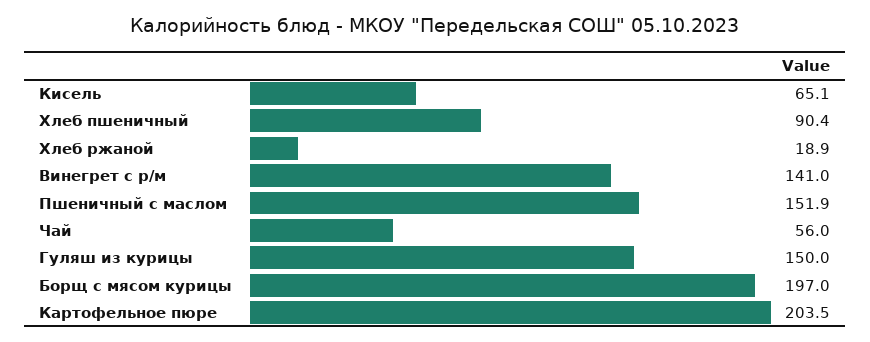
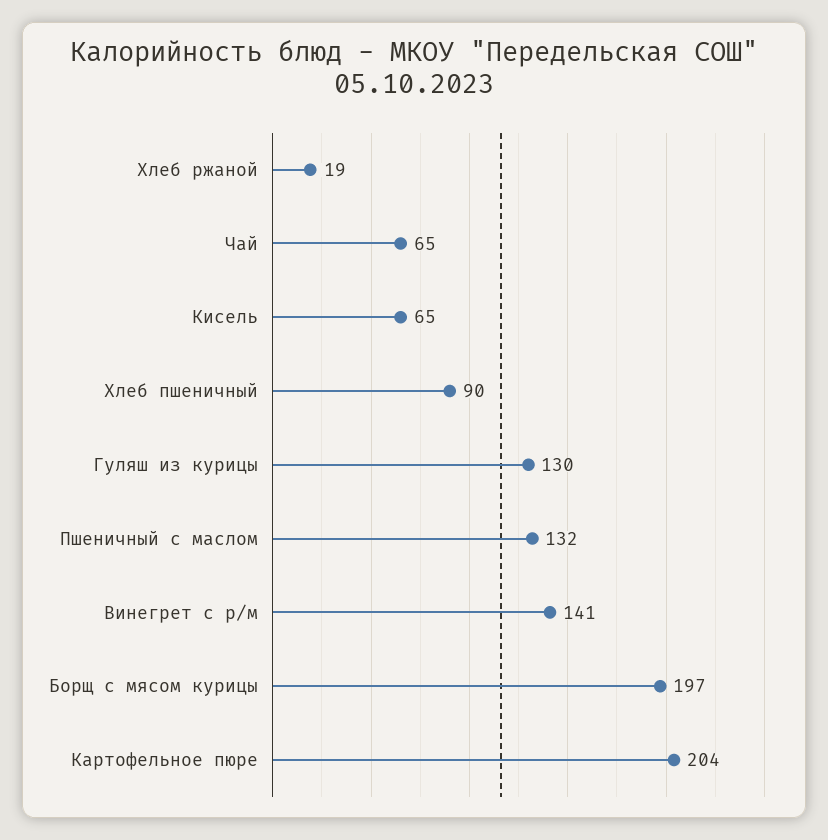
  {
    "Кисель": 65.1,
    "Хлеб пшеничный": 90.4,
    "Хлеб ржаной": 18.9,
    "Винегрет с р/м": 141,
-   "Пшеничный с маслом": 151.9,
+   "Пшеничный с маслом": 132,
-   "Чай": 56,
+   "Чай": 65,
-   "Гуляш из курицы": 150,
+   "Гуляш из курицы": 130,
    "Борщ с мясом курицы": 197,
    "Картофельное пюре": 203.5
  }

